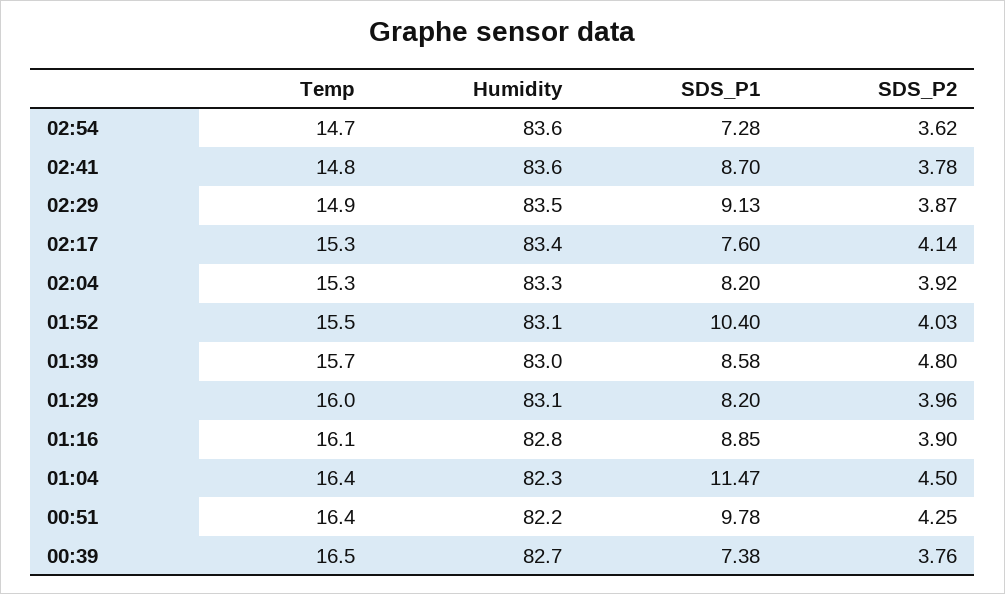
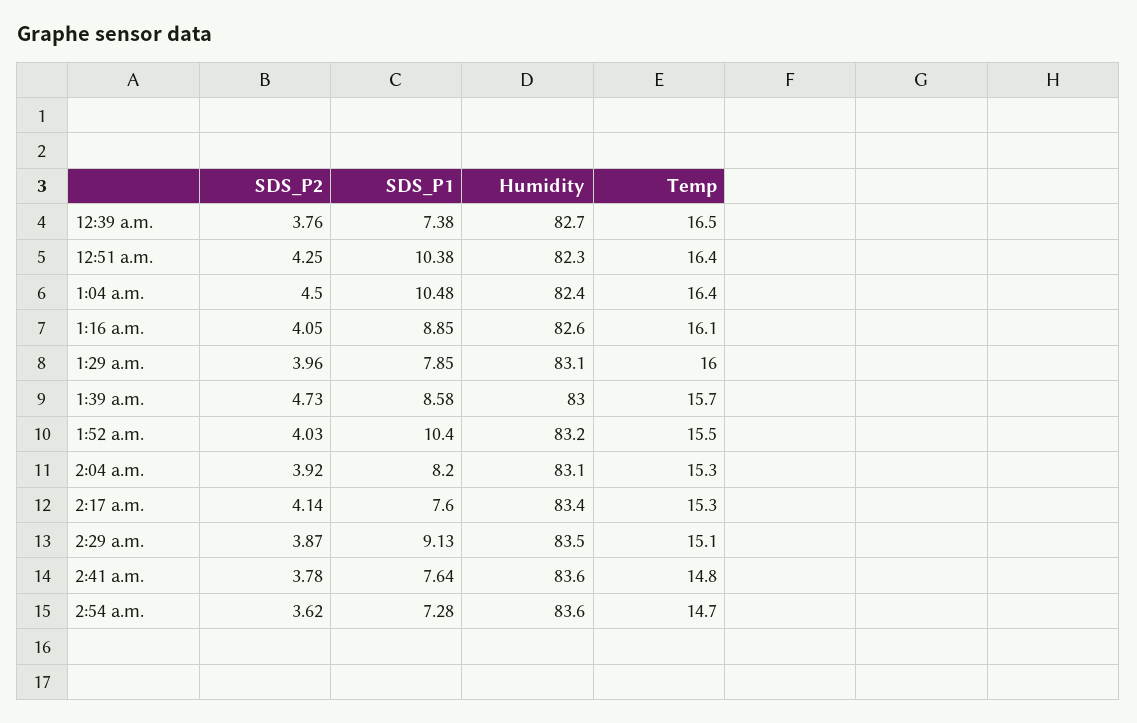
  {
    "Temp": {
      "02:54": 14.7,
      "02:41": 14.8,
-     "02:29": 14.9,
+     "02:29": 15.1,
      "02:17": 15.3,
      "02:04": 15.3,
      "01:52": 15.5,
      "01:39": 15.7,
      "01:29": 16,
      "01:16": 16.1,
      "01:04": 16.4,
      "00:51": 16.4,
      "00:39": 16.5
    },
    "Humidity": {
      "02:54": 83.6,
      "02:41": 83.6,
      "02:29": 83.5,
      "02:17": 83.4,
-     "02:04": 83.3,
+     "02:04": 83.1,
-     "01:52": 83.1,
+     "01:52": 83.2,
      "01:39": 83,
      "01:29": 83.1,
-     "01:16": 82.8,
+     "01:16": 82.6,
-     "01:04": 82.3,
+     "01:04": 82.4,
-     "00:51": 82.2,
+     "00:51": 82.3,
      "00:39": 82.7
    },
    "SDS_P1": {
      "02:54": 7.28,
-     "02:41": 8.7,
+     "02:41": 7.64,
      "02:29": 9.13,
      "02:17": 7.6,
      "02:04": 8.2,
      "01:52": 10.4,
      "01:39": 8.58,
-     "01:29": 8.2,
+     "01:29": 7.85,
      "01:16": 8.85,
-     "01:04": 11.47,
+     "01:04": 10.48,
-     "00:51": 9.78,
+     "00:51": 10.38,
      "00:39": 7.38
    },
    "SDS_P2": {
      "02:54": 3.62,
      "02:41": 3.78,
      "02:29": 3.87,
      "02:17": 4.14,
      "02:04": 3.92,
      "01:52": 4.03,
-     "01:39": 4.8,
+     "01:39": 4.73,
      "01:29": 3.96,
-     "01:16": 3.9,
+     "01:16": 4.05,
      "01:04": 4.5,
      "00:51": 4.25,
      "00:39": 3.76
    }
  }

